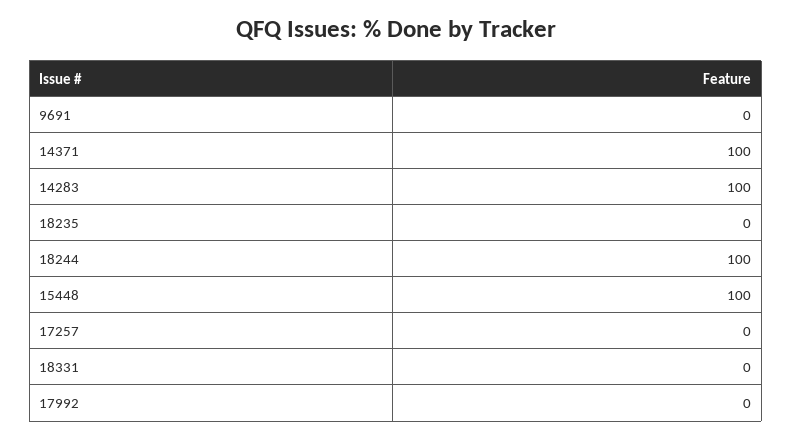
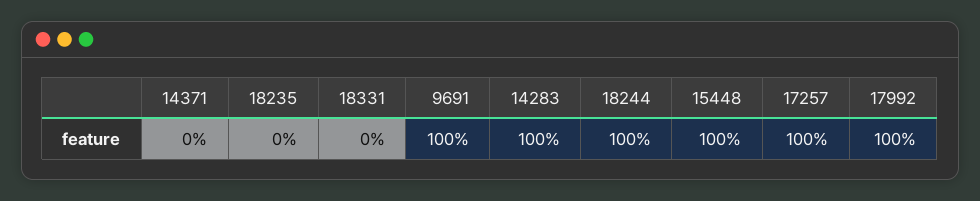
  {
-   "9691": 0,
+   "9691": 100,
-   "14371": 100,
+   "14371": 0,
    "14283": 100,
    "18235": 0,
    "18244": 100,
    "15448": 100,
-   "17257": 0,
+   "17257": 100,
    "18331": 0,
-   "17992": 0
+   "17992": 100
  }

